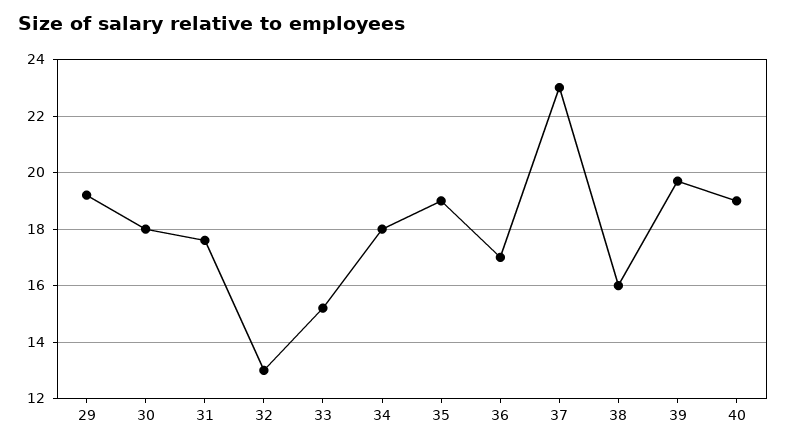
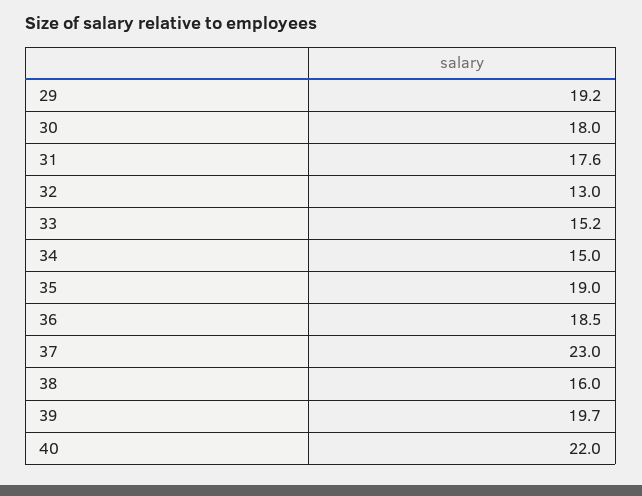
  {
    "29": 19.2,
    "30": 18,
    "31": 17.6,
    "32": 13,
    "33": 15.2,
-   "34": 18,
+   "34": 15,
    "35": 19,
-   "36": 17,
+   "36": 18.5,
    "37": 23,
    "38": 16,
    "39": 19.7,
-   "40": 19
+   "40": 22
  }

